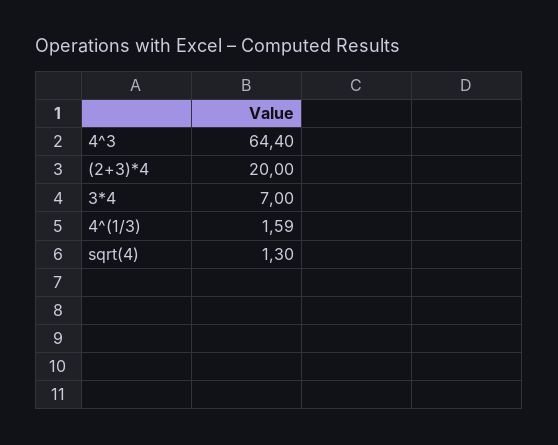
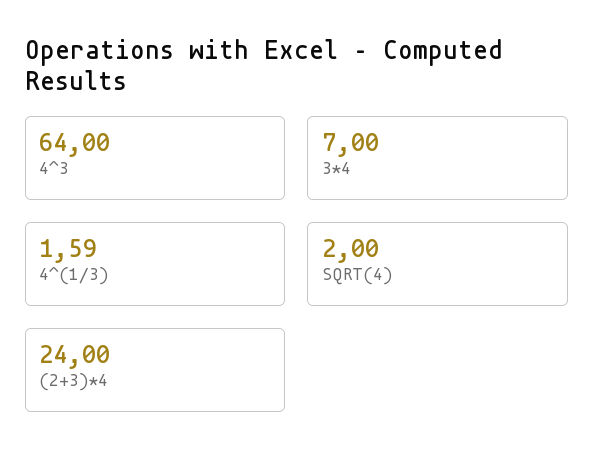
  {
-   "4^3": 64.4,
+   "4^3": 64,
-   "(2+3)*4": 20,
+   "(2+3)*4": 24,
    "3*4": 7,
    "4^(1/3)": 1.59,
-   "sqrt(4)": 1.3
+   "sqrt(4)": 2
  }

